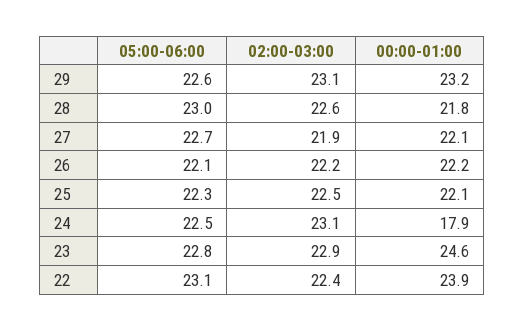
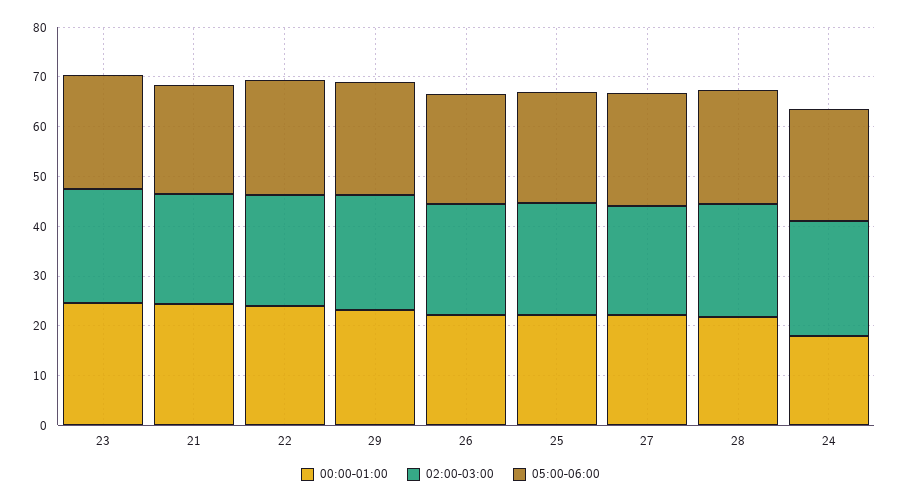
  {
    "05:00-06:00": {
      "29": 22.6,
      "28": 23,
      "27": 22.7,
      "26": 22.1,
      "25": 22.3,
      "24": 22.5,
      "23": 22.8,
-     "22": 23.1
+     "22": 23.1,
+     "21": 22
    },
    "02:00-03:00": {
      "29": 23.1,
      "28": 22.6,
      "27": 21.9,
      "26": 22.2,
      "25": 22.5,
      "24": 23.1,
      "23": 22.9,
-     "22": 22.4
+     "22": 22.4,
+     "21": 22
    },
    "00:00-01:00": {
      "29": 23.2,
      "28": 21.8,
      "27": 22.1,
      "26": 22.2,
      "25": 22.1,
      "24": 17.9,
      "23": 24.6,
-     "22": 23.9
+     "22": 23.9,
+     "21": 24
    }
  }

